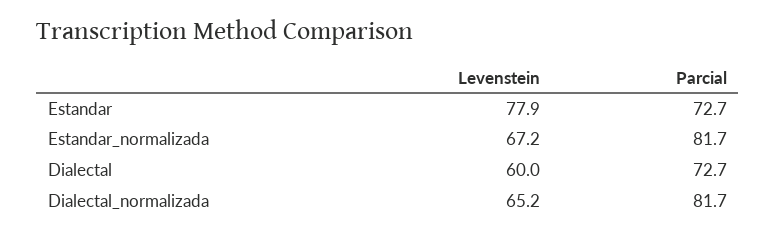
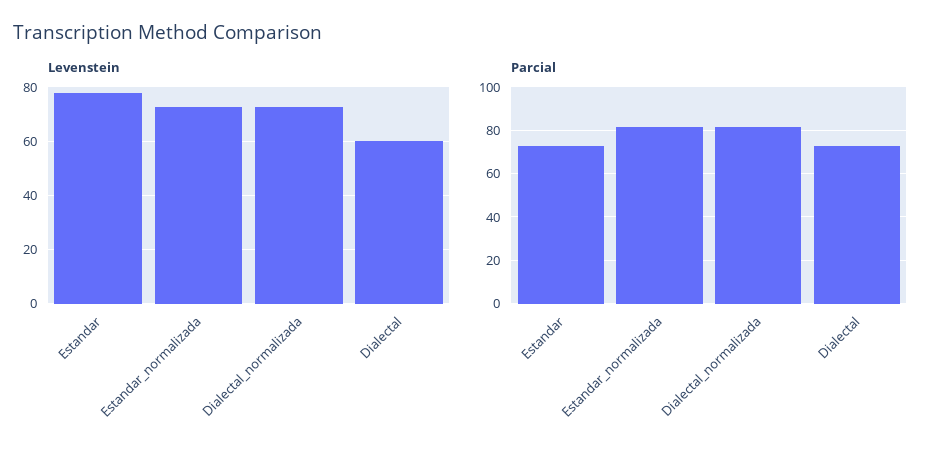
  {
    "Levenstein": {
      "Estandar": 77.9,
-     "Estandar_normalizada": 67.2,
+     "Estandar_normalizada": 72.5,
      "Dialectal": 60,
-     "Dialectal_normalizada": 65.2
+     "Dialectal_normalizada": 72.5
    },
    "Parcial": {
      "Estandar": 72.7,
      "Estandar_normalizada": 81.7,
      "Dialectal": 72.7,
      "Dialectal_normalizada": 81.7
    }
  }

